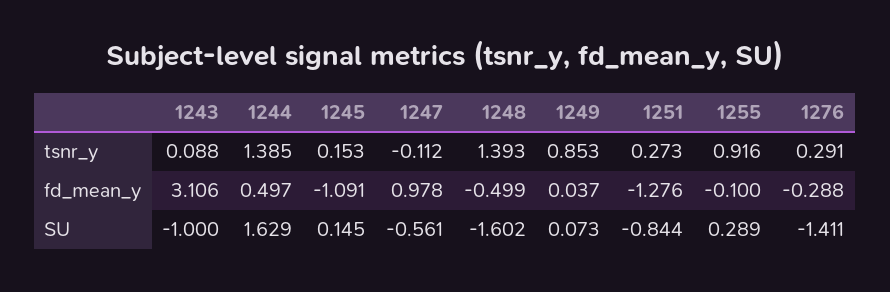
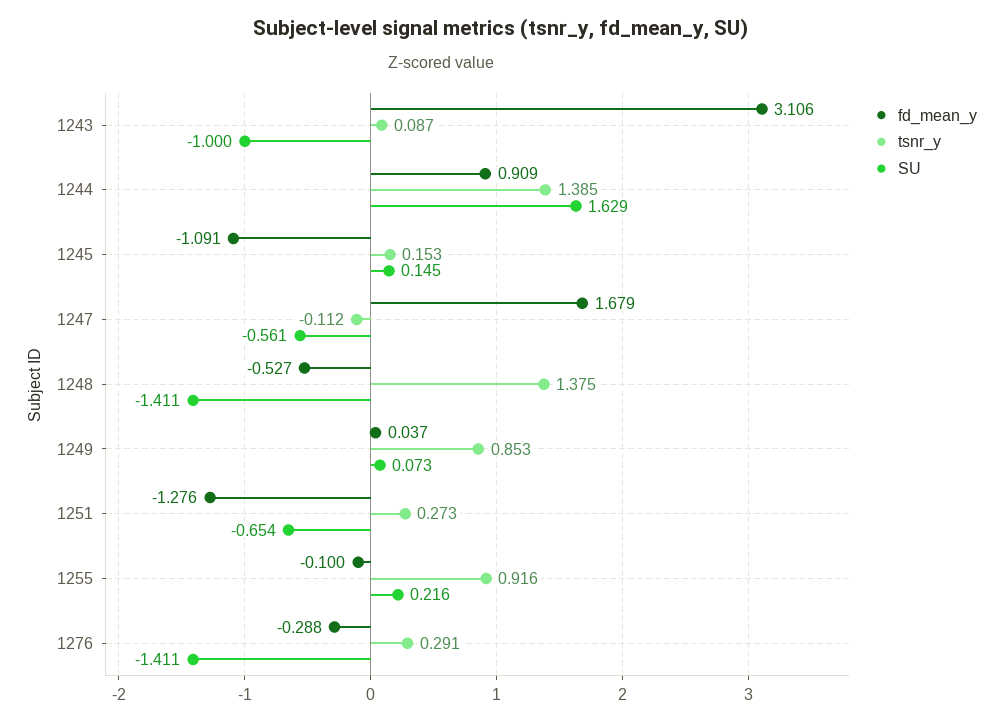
  {
    "tsnr_y": {
-     "1243": 0.088,
+     "1243": 0.087,
      "1244": 1.385,
      "1245": 0.153,
      "1247": -0.112,
-     "1248": 1.393,
+     "1248": 1.375,
      "1249": 0.853,
      "1251": 0.273,
      "1255": 0.916,
      "1276": 0.291
    },
    "fd_mean_y": {
      "1243": 3.106,
-     "1244": 0.497,
+     "1244": 0.909,
      "1245": -1.091,
-     "1247": 0.978,
+     "1247": 1.679,
-     "1248": -0.499,
+     "1248": -0.527,
      "1249": 0.037,
      "1251": -1.276,
      "1255": -0.1,
      "1276": -0.288
    },
    "SU": {
      "1243": -1,
      "1244": 1.629,
      "1245": 0.145,
      "1247": -0.561,
-     "1248": -1.602,
+     "1248": -1.411,
      "1249": 0.073,
-     "1251": -0.844,
+     "1251": -0.654,
-     "1255": 0.289,
+     "1255": 0.216,
      "1276": -1.411
    }
  }

